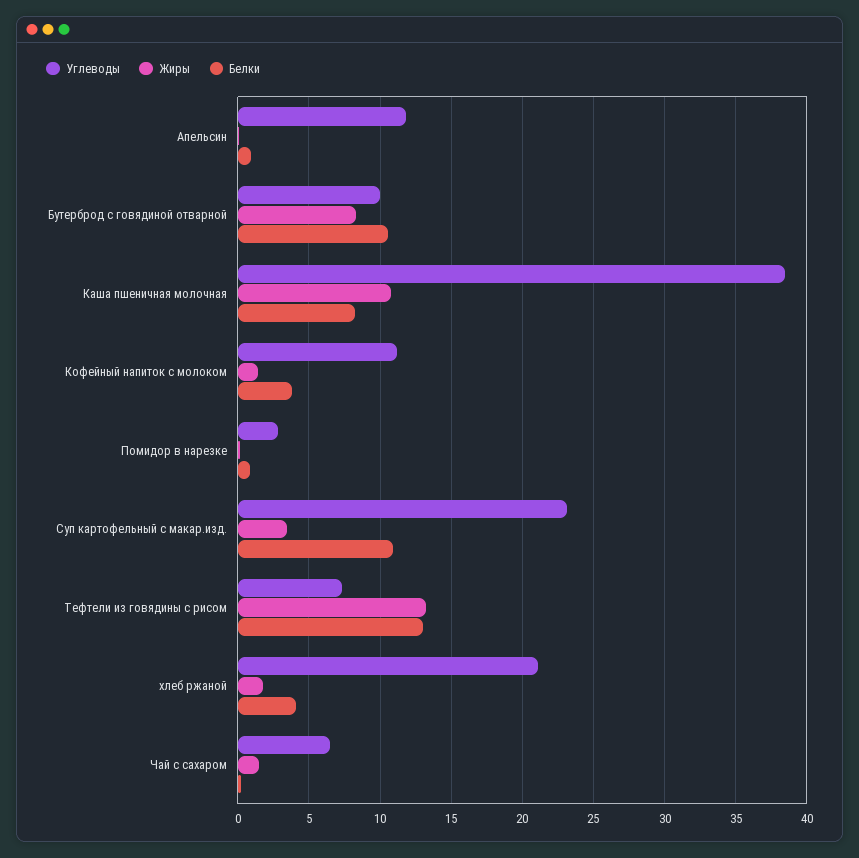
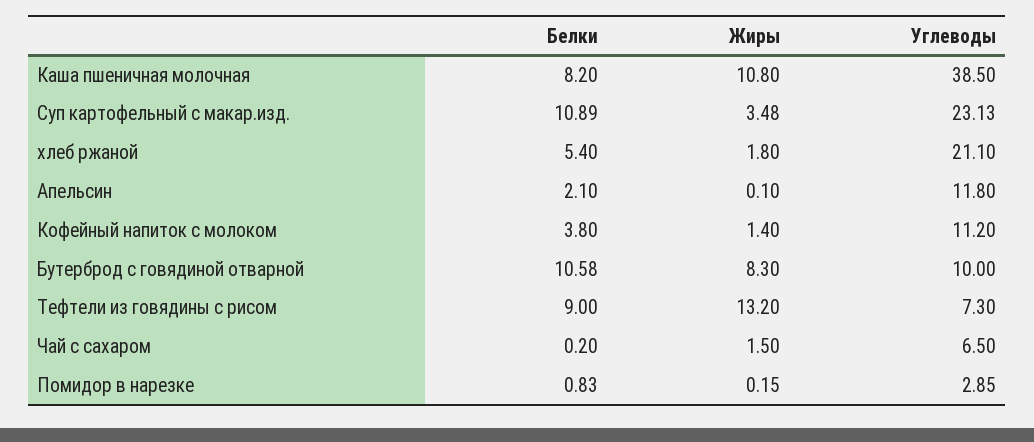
  {
    "Углеводы": {
      "Апельсин": 11.8,
      "Бутерброд с говядиной отварной": 10,
      "Каша пшеничная молочная": 38.5,
      "Кофейный напиток с молоком": 11.2,
      "Помидор в нарезке": 2.85,
      "Суп картофельный с макар.изд.": 23.13,
      "Тефтели из говядины с рисом": 7.3,
      "хлеб ржаной": 21.1,
      "Чай с сахаром": 6.5
    },
    "Жиры": {
      "Апельсин": 0.1,
      "Бутерброд с говядиной отварной": 8.3,
      "Каша пшеничная молочная": 10.8,
      "Кофейный напиток с молоком": 1.4,
      "Помидор в нарезке": 0.15,
      "Суп картофельный с макар.изд.": 3.48,
      "Тефтели из говядины с рисом": 13.2,
      "хлеб ржаной": 1.8,
      "Чай с сахаром": 1.5
    },
    "Белки": {
-     "Апельсин": 1,
+     "Апельсин": 2.1,
      "Бутерброд с говядиной отварной": 10.58,
      "Каша пшеничная молочная": 8.2,
      "Кофейный напиток с молоком": 3.8,
      "Помидор в нарезке": 0.83,
      "Суп картофельный с макар.изд.": 10.89,
-     "Тефтели из говядины с рисом": 13,
+     "Тефтели из говядины с рисом": 9,
-     "хлеб ржаной": 4,
+     "хлеб ржаной": 5.4,
      "Чай с сахаром": 0.2
    }
  }

